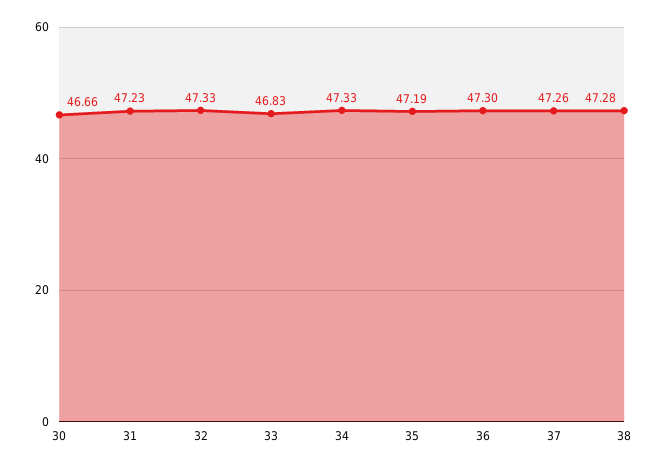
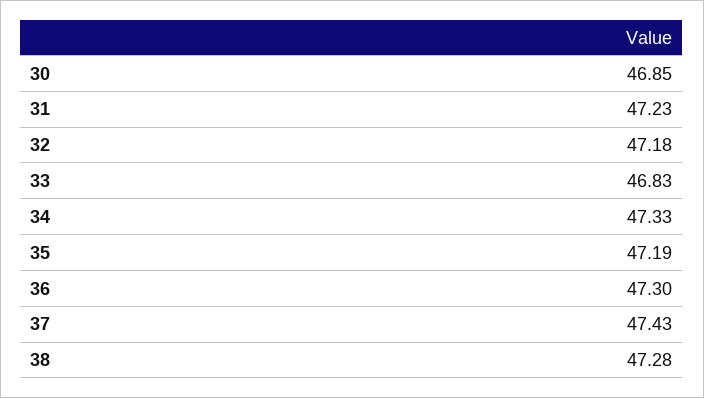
  {
-   "30": 46.66,
+   "30": 46.85,
    "31": 47.23,
-   "32": 47.33,
+   "32": 47.18,
    "33": 46.83,
    "34": 47.33,
    "35": 47.19,
    "36": 47.3,
-   "37": 47.26,
+   "37": 47.43,
    "38": 47.28
  }

